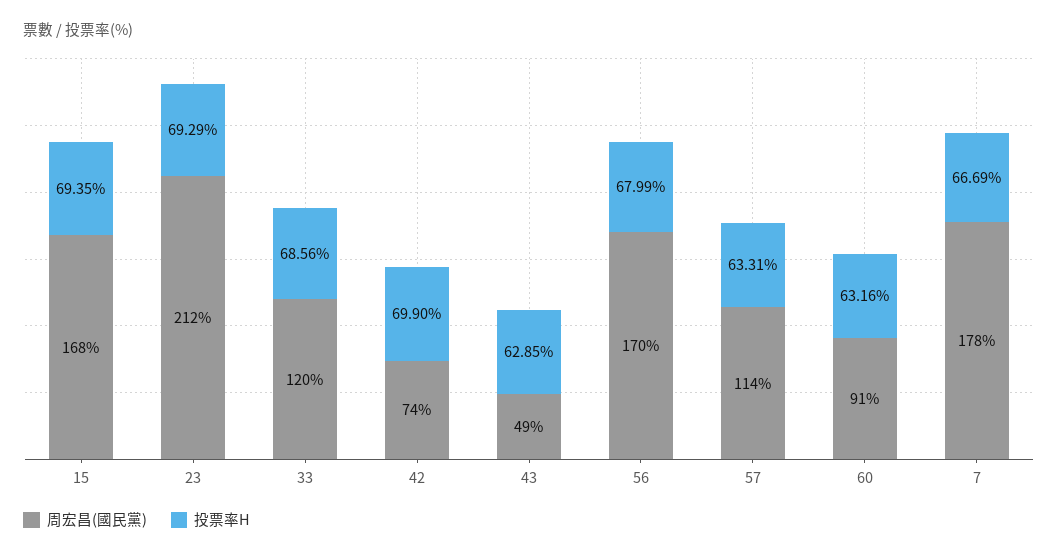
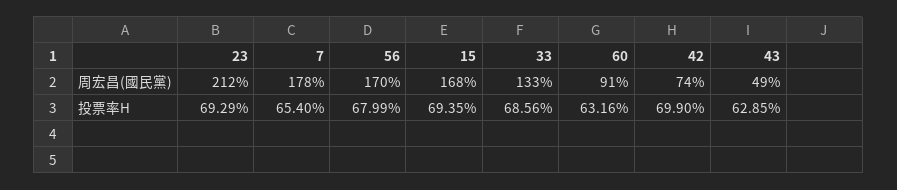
  {
    "周宏昌(國民黨)": {
      "15": 168,
      "23": 212,
-     "33": 120,
+     "33": 133,
      "42": 74,
      "43": 49,
      "56": 170,
-     "57": 114,
      "60": 91,
      "7": 178
    },
    "投票率H": {
      "15": 69.35,
      "23": 69.29,
      "33": 68.56,
      "42": 69.9,
      "43": 62.85,
      "56": 67.99,
-     "57": 63.31,
      "60": 63.16,
-     "7": 66.69
+     "7": 65.4
    }
  }

